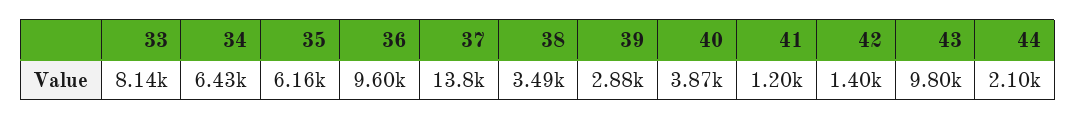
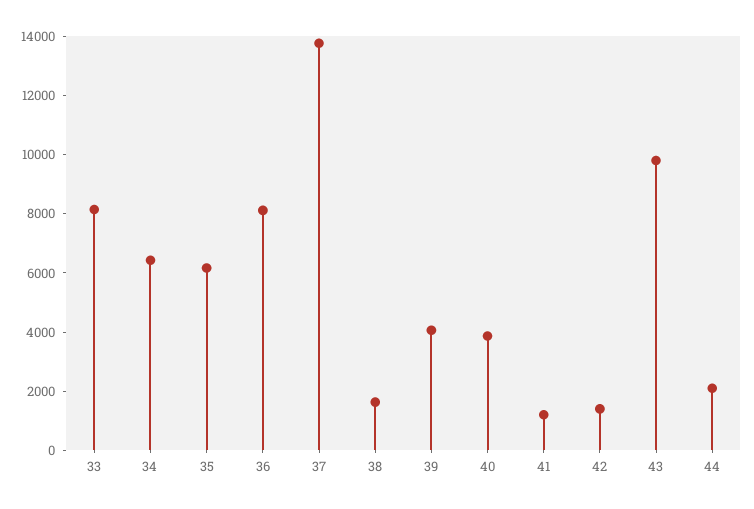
  {
    "33": 8140,
    "34": 6430,
    "35": 6160,
-   "36": 9600,
+   "36": 8000,
    "37": 13800,
-   "38": 3490,
+   "38": 1500,
-   "39": 2880,
+   "39": 4000,
    "40": 3870,
    "41": 1200,
    "42": 1400,
    "43": 9800,
    "44": 2100
  }

